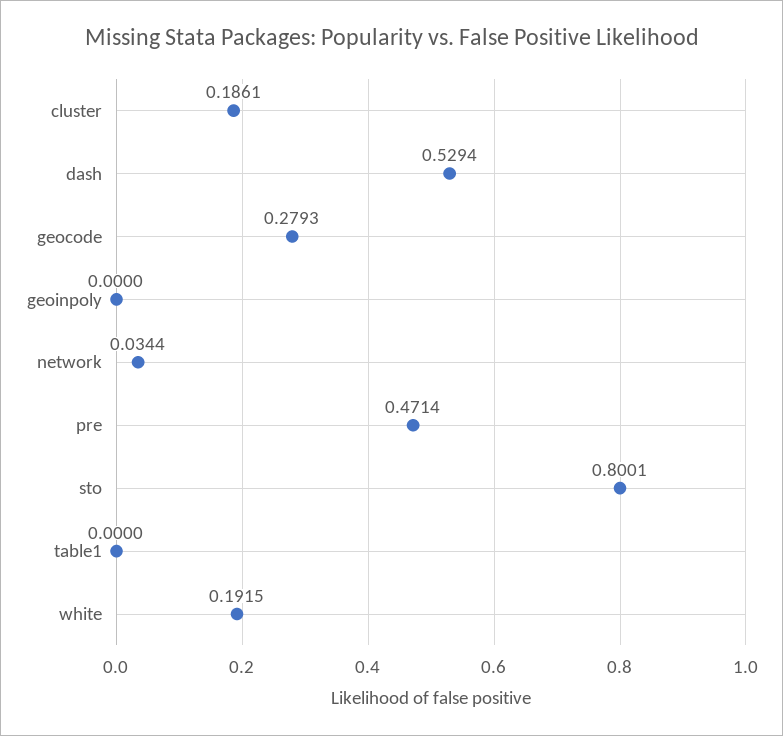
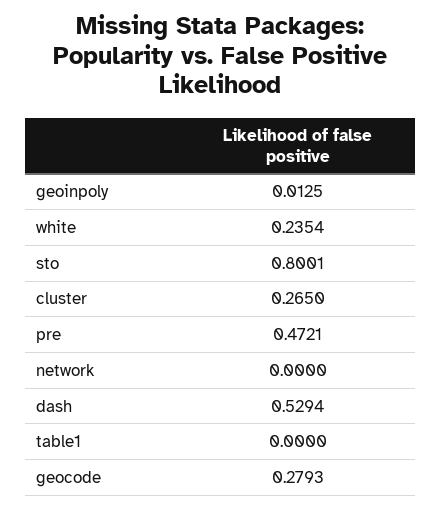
  {
-   "cluster": 0.1861,
+   "cluster": 0.265,
    "dash": 0.5294,
    "geocode": 0.2793,
-   "geoinpoly": 0,
+   "geoinpoly": 0.0125,
-   "network": 0.0344,
+   "network": 0,
-   "pre": 0.4714,
+   "pre": 0.4721,
    "sto": 0.8001,
    "table1": 0,
-   "white": 0.1915
+   "white": 0.2354
  }

